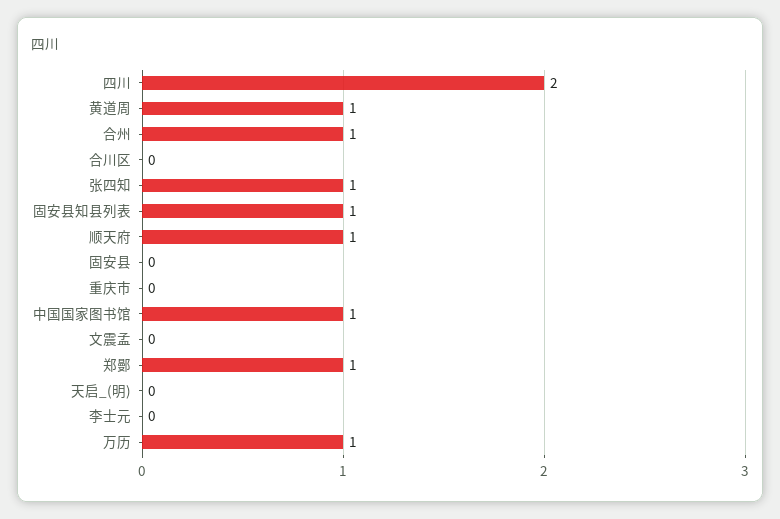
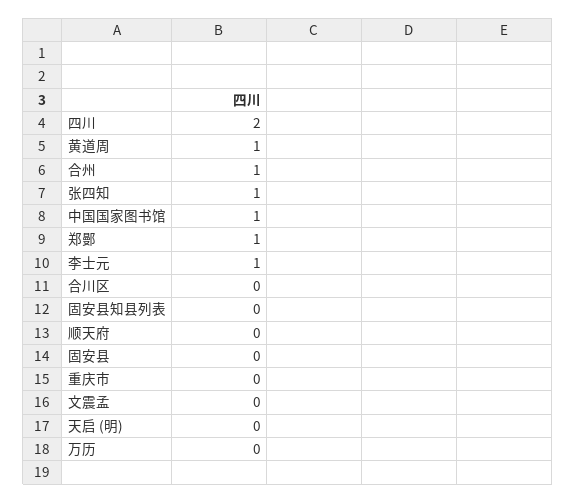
  {
    "四川": 2,
    "黄道周": 1,
    "合州": 1,
    "合川区": 0,
    "张四知": 1,
-   "固安县知县列表": 1,
+   "固安县知县列表": 0,
-   "顺天府": 1,
+   "顺天府": 0,
    "固安县": 0,
    "重庆市": 0,
    "中国国家图书馆": 1,
    "文震孟": 0,
    "郑鄤": 1,
    "天启_(明)": 0,
-   "李士元": 0,
+   "李士元": 1,
-   "万历": 1
+   "万历": 0
  }

